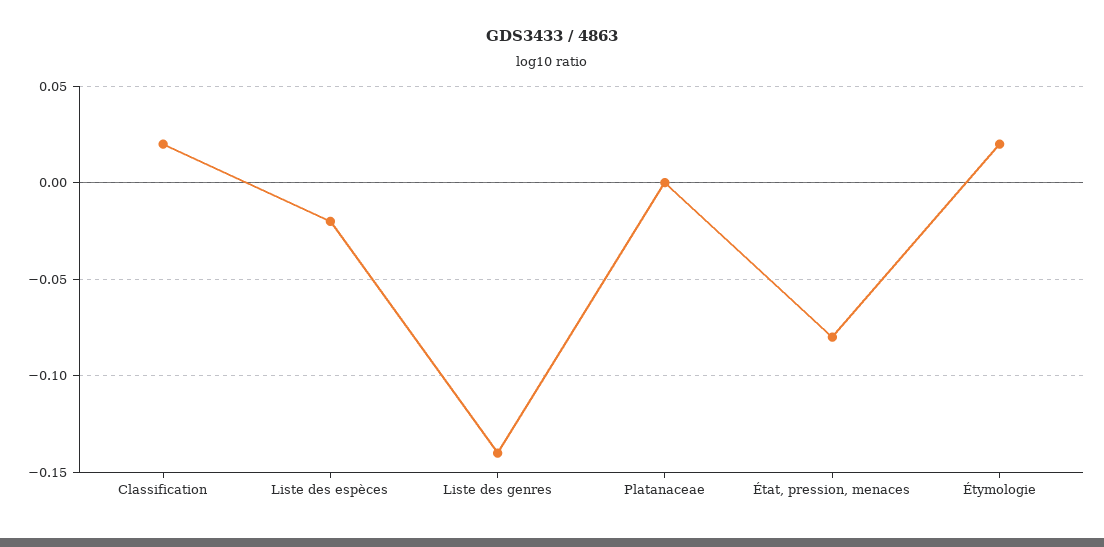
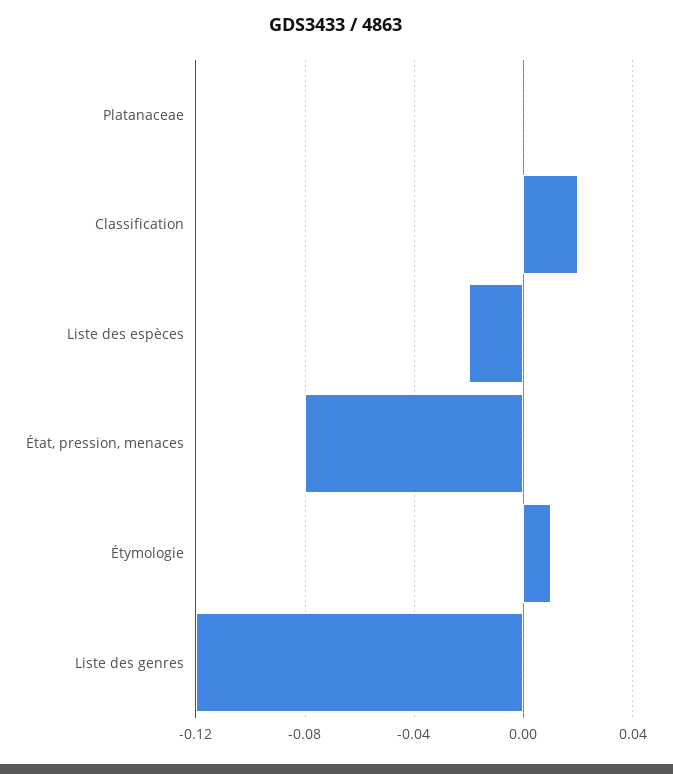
  {
    "Classification": 0.02,
    "Liste des espèces": -0.02,
-   "Liste des genres": -0.14,
+   "Liste des genres": -0.12,
    "Platanaceae": 0,
    "État, pression, menaces": -0.08,
-   "Étymologie": 0.02
+   "Étymologie": 0.01
  }

